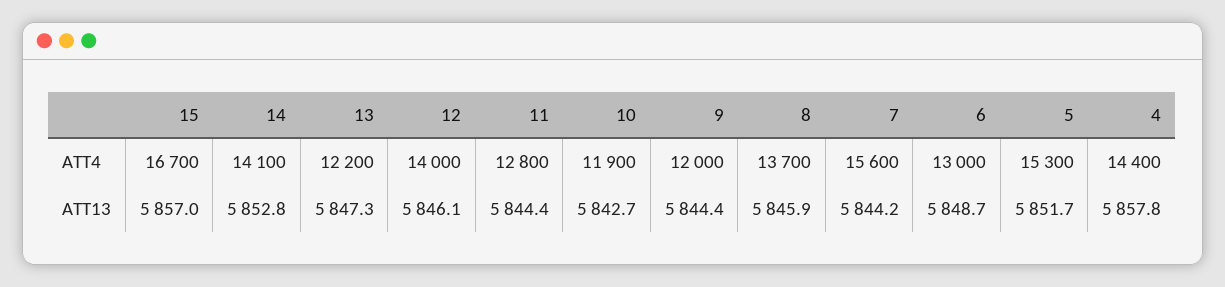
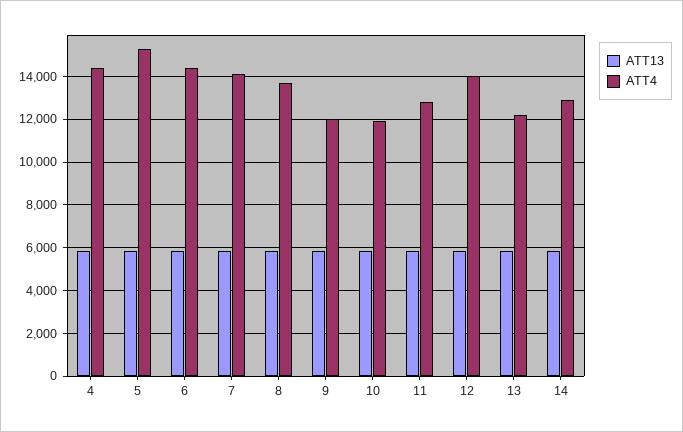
  {
    "ATT4": {
-     "15": 16700,
-     "14": 14100,
+     "14": 13000,
      "13": 12200,
      "12": 14000,
      "11": 12800,
      "10": 11900,
      "9": 12000,
      "8": 13700,
-     "7": 15600,
+     "7": 14000,
-     "6": 13000,
+     "6": 14500,
      "5": 15300,
      "4": 14400
    },
    "ATT13": {
-     "15": 5857,
      "14": 5852.8,
      "13": 5847.3,
      "12": 5846.1,
      "11": 5844.4,
      "10": 5842.7,
      "9": 5844.4,
      "8": 5845.9,
      "7": 5844.2,
      "6": 5848.7,
      "5": 5851.7,
      "4": 5857.8
    }
  }

